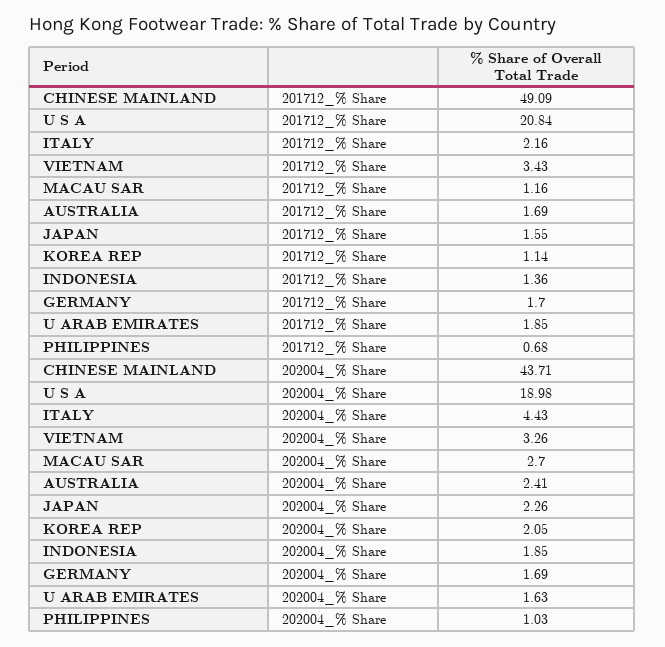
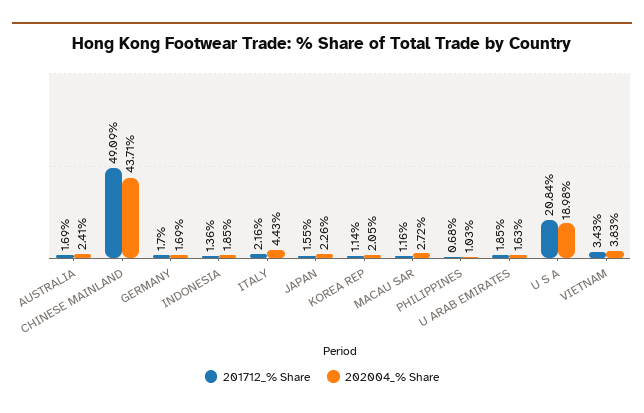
  {
    "201712_% Share": {
      "CHINESE MAINLAND": 49.09,
      "U S A": 20.84,
      "ITALY": 2.16,
      "VIETNAM": 3.43,
      "MACAU SAR": 1.16,
      "AUSTRALIA": 1.69,
      "JAPAN": 1.55,
      "KOREA REP": 1.14,
      "INDONESIA": 1.36,
      "GERMANY": 1.7,
      "U ARAB EMIRATES": 1.85,
      "PHILIPPINES": 0.68
    },
    "202004_% Share": {
      "CHINESE MAINLAND": 43.71,
      "U S A": 18.98,
      "ITALY": 4.43,
-     "VIETNAM": 3.26,
+     "VIETNAM": 3.83,
-     "MACAU SAR": 2.7,
+     "MACAU SAR": 2.72,
      "AUSTRALIA": 2.41,
      "JAPAN": 2.26,
      "KOREA REP": 2.05,
      "INDONESIA": 1.85,
      "GERMANY": 1.69,
      "U ARAB EMIRATES": 1.63,
      "PHILIPPINES": 1.03
    }
  }

